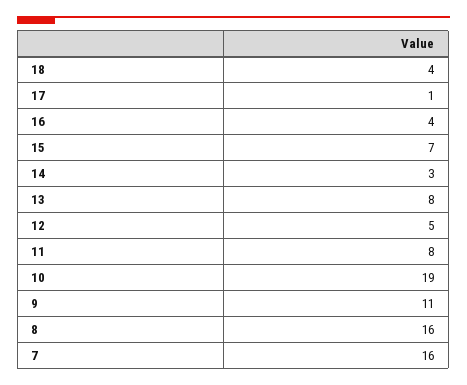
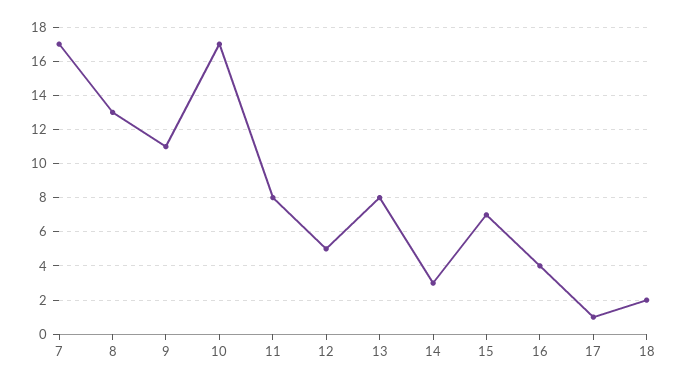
  {
-   "18": 4,
+   "18": 2,
    "17": 1,
    "16": 4,
    "15": 7,
    "14": 3,
    "13": 8,
    "12": 5,
    "11": 8,
-   "10": 19,
+   "10": 17,
    "9": 11,
-   "8": 16,
+   "8": 13,
-   "7": 16
+   "7": 17
  }

